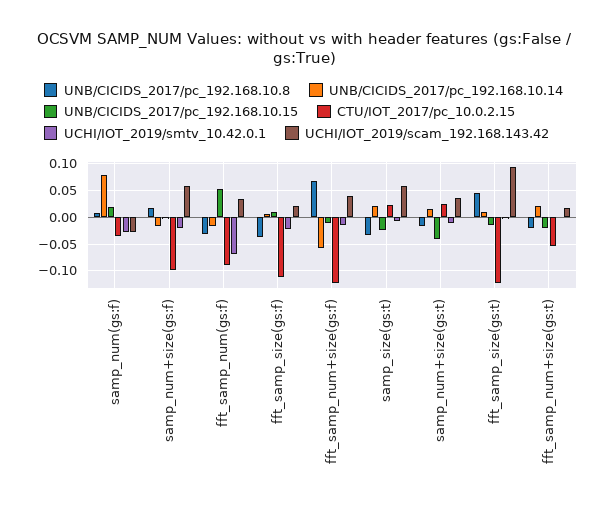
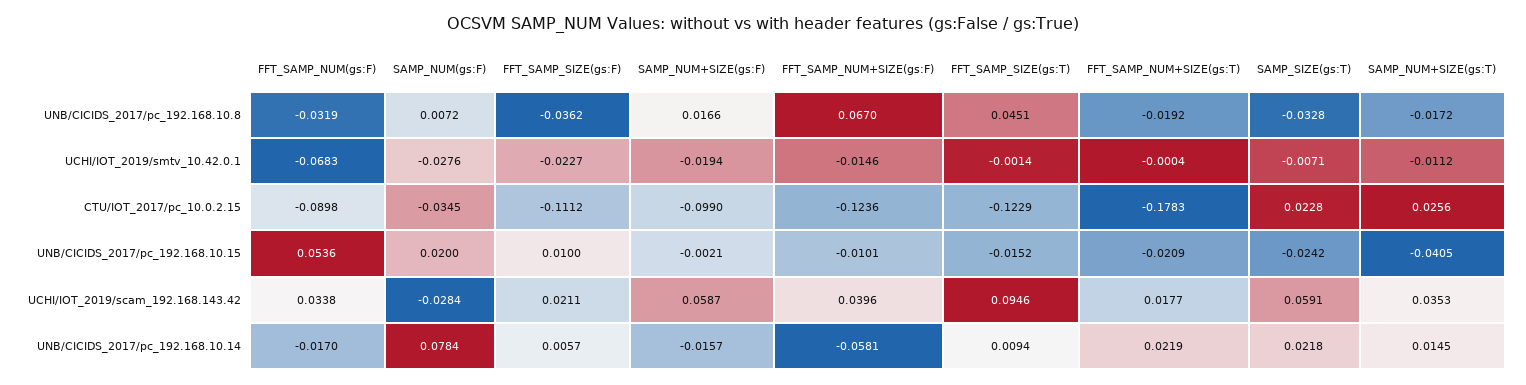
  {
    "UNB/CICIDS_2017/pc_192.168.10.8": {
      "samp_num(gs:f)": 0.0072,
      "samp_num+size(gs:f)": 0.0166,
      "fft_samp_num(gs:f)": -0.0319,
      "fft_samp_size(gs:f)": -0.0362,
      "fft_samp_num+size(gs:f)": 0.067,
      "samp_size(gs:t)": -0.0328,
      "samp_num+size(gs:t)": -0.0172,
      "fft_samp_size(gs:t)": 0.0451,
      "fft_samp_num+size(gs:t)": -0.0192
    },
    "UNB/CICIDS_2017/pc_192.168.10.14": {
      "samp_num(gs:f)": 0.0784,
      "samp_num+size(gs:f)": -0.0157,
      "fft_samp_num(gs:f)": -0.017,
      "fft_samp_size(gs:f)": 0.0057,
      "fft_samp_num+size(gs:f)": -0.0581,
      "samp_size(gs:t)": 0.0218,
      "samp_num+size(gs:t)": 0.0145,
      "fft_samp_size(gs:t)": 0.0094,
      "fft_samp_num+size(gs:t)": 0.0219
    },
    "UNB/CICIDS_2017/pc_192.168.10.15": {
      "samp_num(gs:f)": 0.02,
      "samp_num+size(gs:f)": -0.0021,
      "fft_samp_num(gs:f)": 0.0536,
      "fft_samp_size(gs:f)": 0.01,
      "fft_samp_num+size(gs:f)": -0.0101,
      "samp_size(gs:t)": -0.0242,
      "samp_num+size(gs:t)": -0.0405,
      "fft_samp_size(gs:t)": -0.0152,
      "fft_samp_num+size(gs:t)": -0.0209
    },
    "CTU/IOT_2017/pc_10.0.2.15": {
      "samp_num(gs:f)": -0.0345,
      "samp_num+size(gs:f)": -0.099,
      "fft_samp_num(gs:f)": -0.0898,
      "fft_samp_size(gs:f)": -0.1112,
      "fft_samp_num+size(gs:f)": -0.1236,
      "samp_size(gs:t)": 0.0228,
      "samp_num+size(gs:t)": 0.0256,
      "fft_samp_size(gs:t)": -0.1229,
-     "fft_samp_num+size(gs:t)": -0.05
+     "fft_samp_num+size(gs:t)": -0.1783
    },
    "UCHI/IOT_2019/smtv_10.42.0.1": {
      "samp_num(gs:f)": -0.0276,
      "samp_num+size(gs:f)": -0.0194,
      "fft_samp_num(gs:f)": -0.0683,
      "fft_samp_size(gs:f)": -0.0227,
      "fft_samp_num+size(gs:f)": -0.0146,
      "samp_size(gs:t)": -0.0071,
      "samp_num+size(gs:t)": -0.0112,
      "fft_samp_size(gs:t)": -0.0014,
      "fft_samp_num+size(gs:t)": -0.0004
    },
    "UCHI/IOT_2019/scam_192.168.143.42": {
      "samp_num(gs:f)": -0.0284,
      "samp_num+size(gs:f)": 0.0587,
      "fft_samp_num(gs:f)": 0.0338,
      "fft_samp_size(gs:f)": 0.0211,
      "fft_samp_num+size(gs:f)": 0.0396,
      "samp_size(gs:t)": 0.0591,
      "samp_num+size(gs:t)": 0.0353,
      "fft_samp_size(gs:t)": 0.0946,
      "fft_samp_num+size(gs:t)": 0.0177
    }
  }

